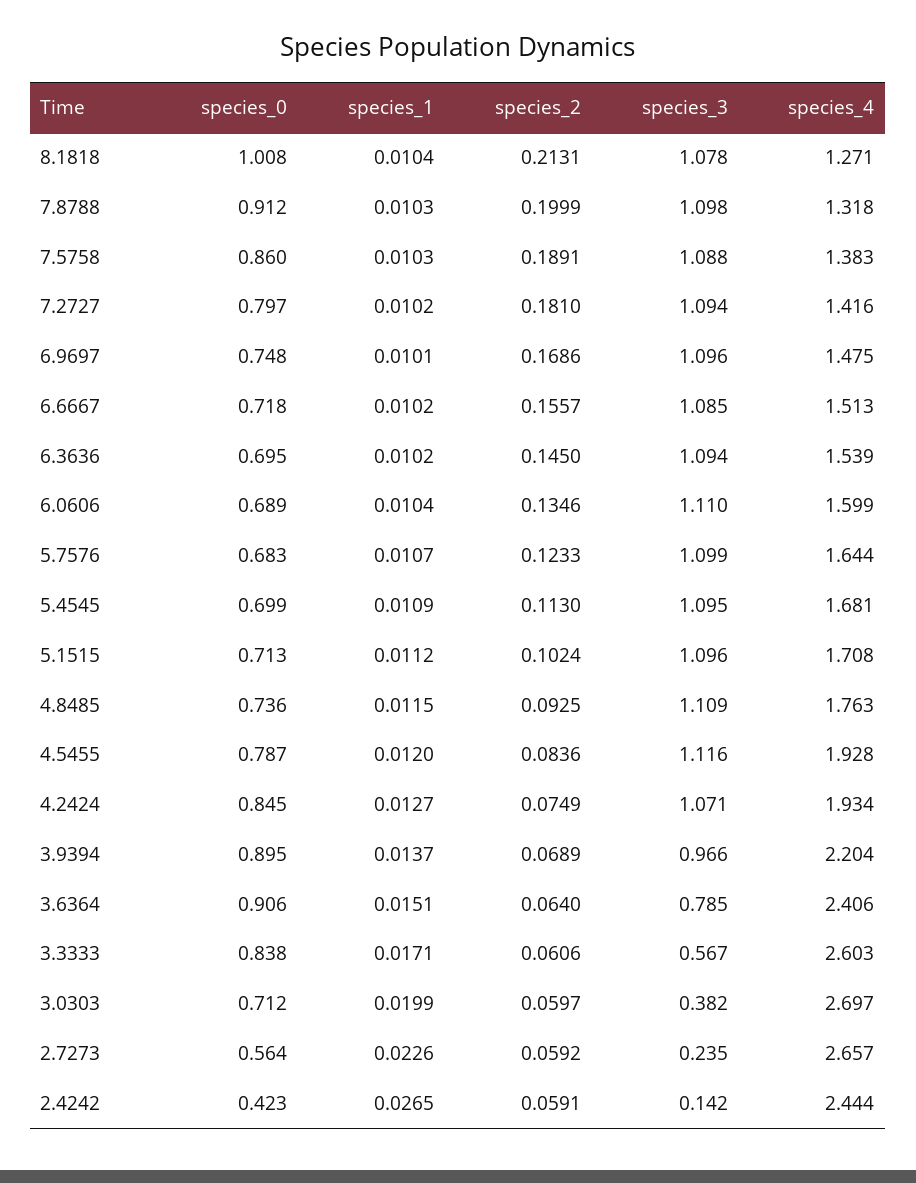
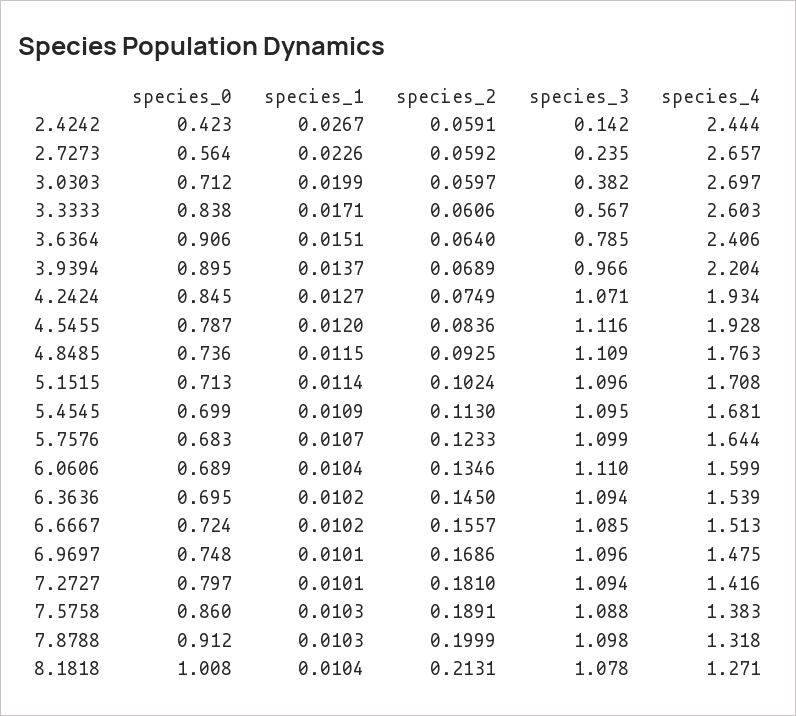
  {
    "species_0": {
      "8.1818": 1.008,
      "7.8788": 0.912,
      "7.5758": 0.86,
      "7.2727": 0.797,
      "6.9697": 0.748,
-     "6.6667": 0.718,
+     "6.6667": 0.724,
      "6.3636": 0.695,
      "6.0606": 0.689,
      "5.7576": 0.683,
      "5.4545": 0.699,
      "5.1515": 0.713,
      "4.8485": 0.736,
      "4.5455": 0.787,
      "4.2424": 0.845,
      "3.9394": 0.895,
      "3.6364": 0.906,
      "3.3333": 0.838,
      "3.0303": 0.712,
      "2.7273": 0.564,
      "2.4242": 0.423
    },
    "species_1": {
      "8.1818": 0.0104,
      "7.8788": 0.0103,
      "7.5758": 0.0103,
-     "7.2727": 0.0102,
+     "7.2727": 0.0101,
      "6.9697": 0.0101,
      "6.6667": 0.0102,
      "6.3636": 0.0102,
      "6.0606": 0.0104,
      "5.7576": 0.0107,
      "5.4545": 0.0109,
-     "5.1515": 0.0112,
+     "5.1515": 0.0114,
      "4.8485": 0.0115,
      "4.5455": 0.012,
      "4.2424": 0.0127,
      "3.9394": 0.0137,
      "3.6364": 0.0151,
      "3.3333": 0.0171,
      "3.0303": 0.0199,
      "2.7273": 0.0226,
-     "2.4242": 0.0265
+     "2.4242": 0.0267
    },
    "species_2": {
      "8.1818": 0.2131,
      "7.8788": 0.1999,
      "7.5758": 0.1891,
      "7.2727": 0.181,
      "6.9697": 0.1686,
      "6.6667": 0.1557,
      "6.3636": 0.145,
      "6.0606": 0.1346,
      "5.7576": 0.1233,
      "5.4545": 0.113,
      "5.1515": 0.1024,
      "4.8485": 0.0925,
      "4.5455": 0.0836,
      "4.2424": 0.0749,
      "3.9394": 0.0689,
      "3.6364": 0.064,
      "3.3333": 0.0606,
      "3.0303": 0.0597,
      "2.7273": 0.0592,
      "2.4242": 0.0591
    },
    "species_3": {
      "8.1818": 1.078,
      "7.8788": 1.098,
      "7.5758": 1.088,
      "7.2727": 1.094,
      "6.9697": 1.096,
      "6.6667": 1.085,
      "6.3636": 1.094,
      "6.0606": 1.11,
      "5.7576": 1.099,
      "5.4545": 1.095,
      "5.1515": 1.096,
      "4.8485": 1.109,
      "4.5455": 1.116,
      "4.2424": 1.071,
      "3.9394": 0.966,
      "3.6364": 0.785,
      "3.3333": 0.567,
      "3.0303": 0.382,
      "2.7273": 0.235,
      "2.4242": 0.142
    },
    "species_4": {
      "8.1818": 1.271,
      "7.8788": 1.318,
      "7.5758": 1.383,
      "7.2727": 1.416,
      "6.9697": 1.475,
      "6.6667": 1.513,
      "6.3636": 1.539,
      "6.0606": 1.599,
      "5.7576": 1.644,
      "5.4545": 1.681,
      "5.1515": 1.708,
      "4.8485": 1.763,
      "4.5455": 1.928,
      "4.2424": 1.934,
      "3.9394": 2.204,
      "3.6364": 2.406,
      "3.3333": 2.603,
      "3.0303": 2.697,
      "2.7273": 2.657,
      "2.4242": 2.444
    }
  }

